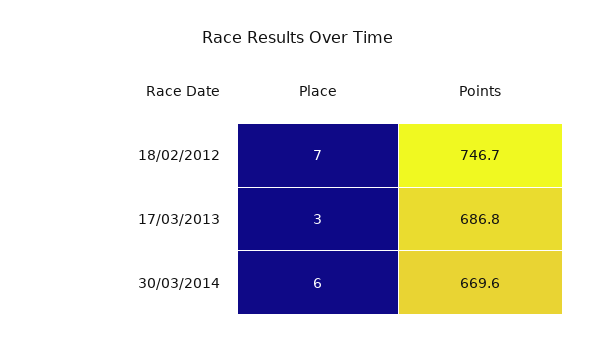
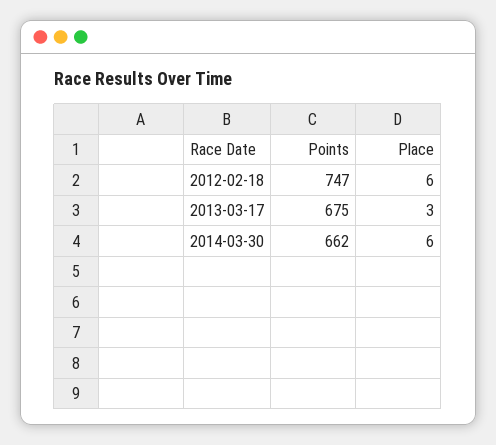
  {
    "Place": {
-     "18/02/2012": 7,
+     "18/02/2012": 6,
      "17/03/2013": 3,
      "30/03/2014": 6
    },
    "Points": {
      "18/02/2012": 746.7,
-     "17/03/2013": 686.8,
+     "17/03/2013": 675,
-     "30/03/2014": 669.6
+     "30/03/2014": 662
    }
  }

